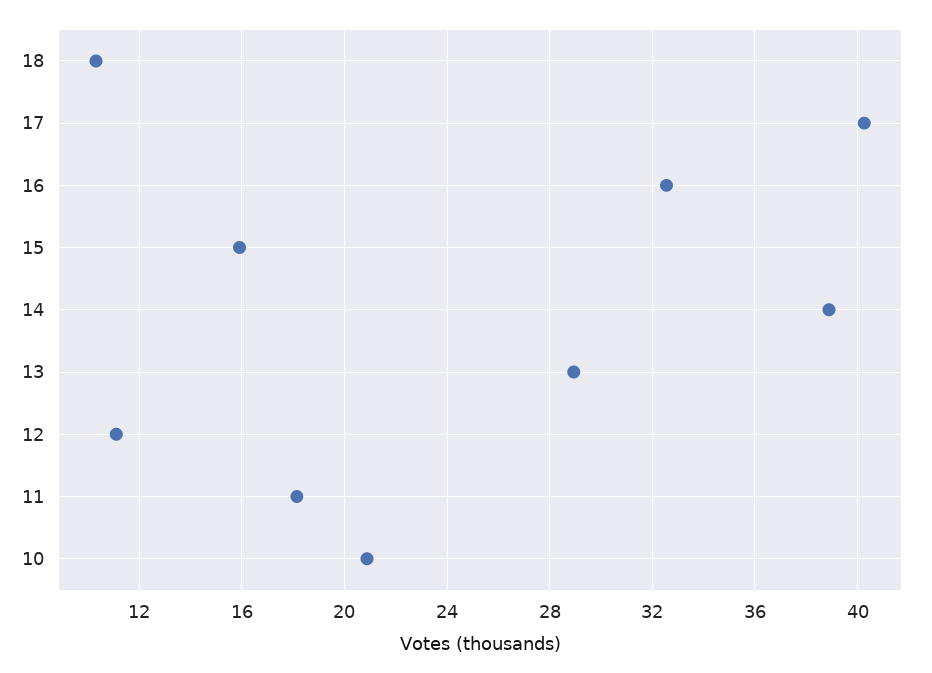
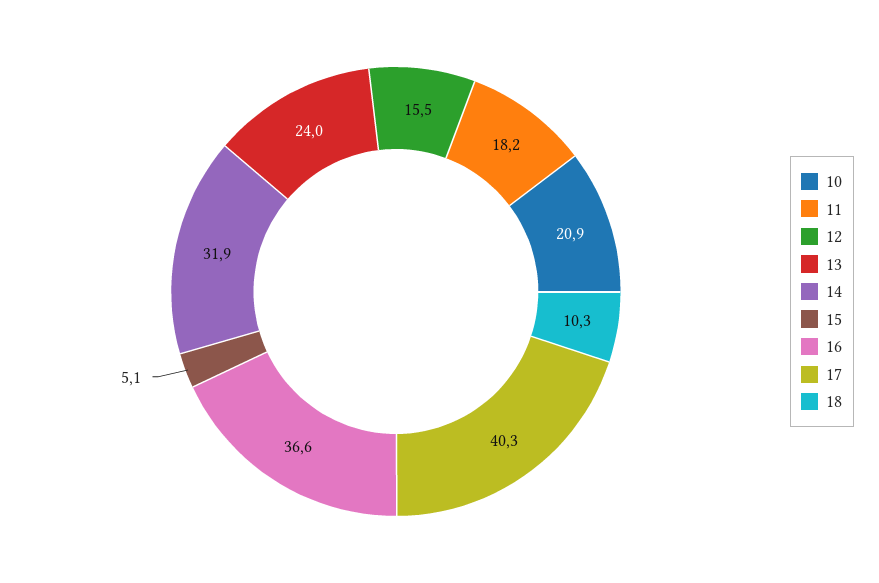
  {
    "18": 10.3,
    "17": 40.3,
-   "16": 32.5,
+   "16": 36.6,
-   "15": 16,
+   "15": 5.1,
-   "14": 39,
+   "14": 31.9,
-   "13": 29,
+   "13": 24,
-   "12": 11,
+   "12": 15.5,
    "11": 18.2,
    "10": 20.9
  }

